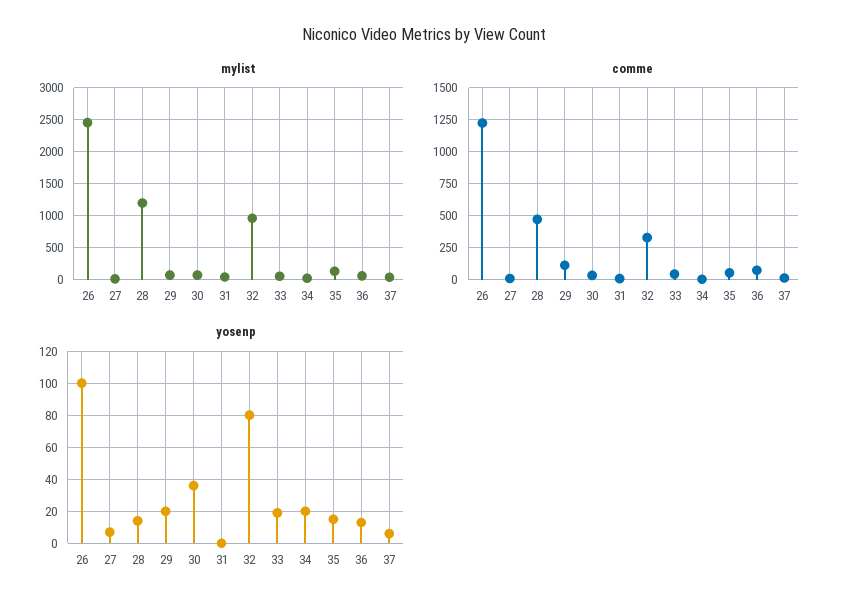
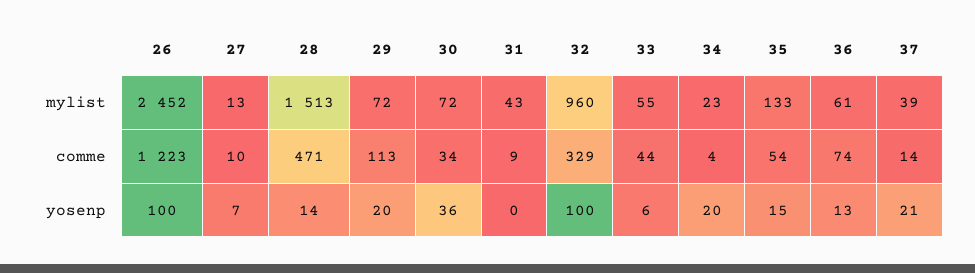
  {
    "mylist": {
      "26": 2452,
      "27": 13,
-     "28": 1200,
+     "28": 1513,
      "29": 72,
      "30": 72,
      "31": 43,
      "32": 960,
      "33": 55,
      "34": 23,
      "35": 133,
      "36": 61,
      "37": 39
    },
    "comme": {
      "26": 1223,
      "27": 10,
      "28": 471,
      "29": 113,
      "30": 34,
      "31": 9,
      "32": 329,
      "33": 44,
      "34": 4,
      "35": 54,
      "36": 74,
      "37": 14
    },
    "yosenp": {
      "26": 100,
      "27": 7,
      "28": 14,
      "29": 20,
      "30": 36,
      "31": 0,
-     "32": 80,
+     "32": 100,
-     "33": 20,
+     "33": 6,
      "34": 20,
      "35": 15,
      "36": 13,
-     "37": 5
+     "37": 21
    }
  }

